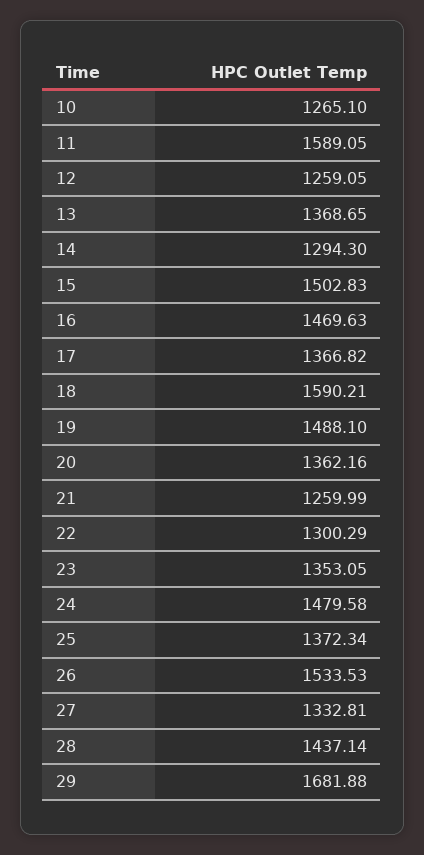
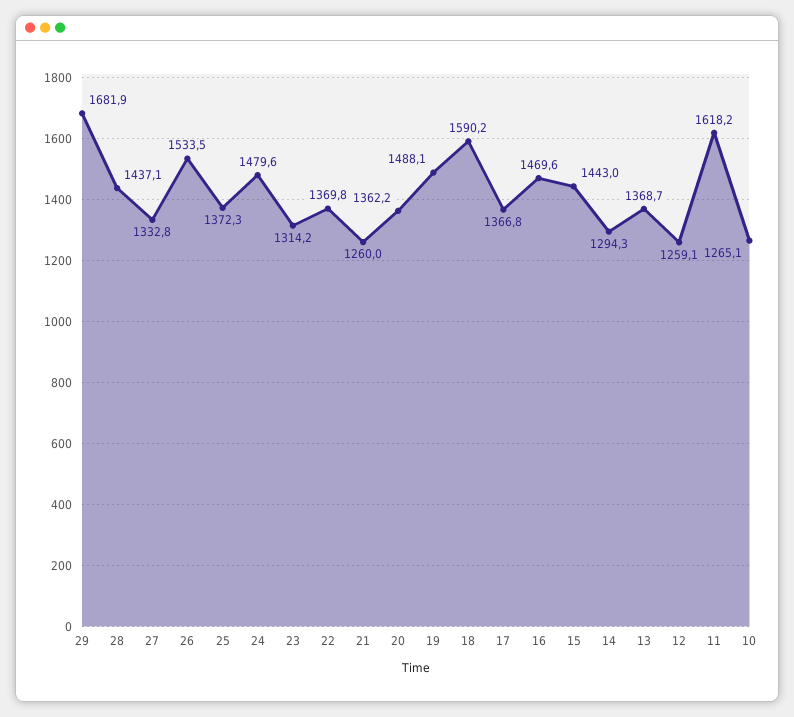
  {
    "10": 1265.1,
-   "11": 1589.05,
+   "11": 1618.2,
    "12": 1259.05,
    "13": 1368.65,
    "14": 1294.3,
-   "15": 1502.83,
+   "15": 1443,
    "16": 1469.63,
    "17": 1366.82,
    "18": 1590.21,
    "19": 1488.1,
    "20": 1362.16,
    "21": 1259.99,
-   "22": 1300.29,
+   "22": 1369.8,
-   "23": 1353.05,
+   "23": 1314.2,
    "24": 1479.58,
    "25": 1372.34,
    "26": 1533.53,
    "27": 1332.81,
    "28": 1437.14,
    "29": 1681.88
  }

